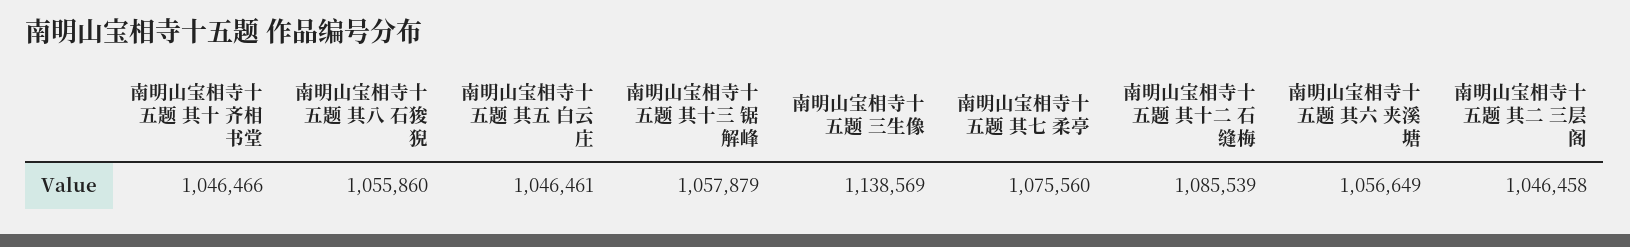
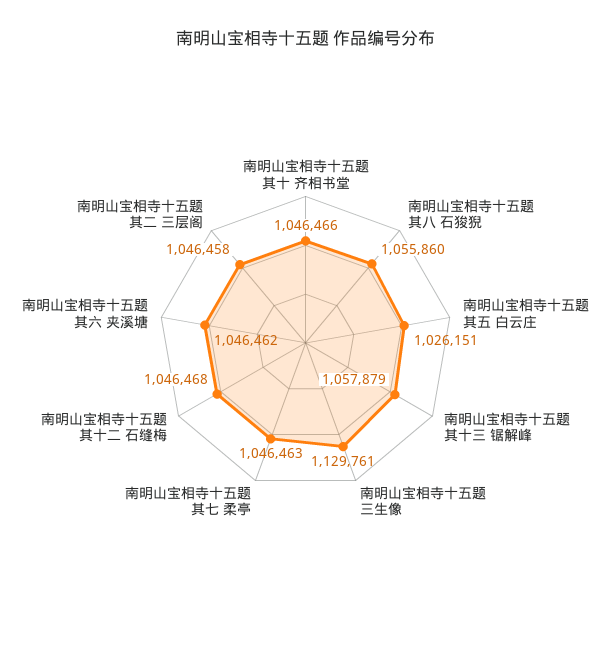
  {
    "南明山宝相寺十五题 其十 齐相书堂": 1046466,
    "南明山宝相寺十五题 其八 石狻猊": 1055860,
-   "南明山宝相寺十五题 其五 白云庄": 1046461,
+   "南明山宝相寺十五题 其五 白云庄": 1026151,
    "南明山宝相寺十五题 其十三 锯解峰": 1057879,
-   "南明山宝相寺十五题 三生像": 1138569,
+   "南明山宝相寺十五题 三生像": 1129761,
-   "南明山宝相寺十五题 其七 柔亭": 1075560,
+   "南明山宝相寺十五题 其七 柔亭": 1046463,
-   "南明山宝相寺十五题 其十二 石缝梅": 1085539,
+   "南明山宝相寺十五题 其十二 石缝梅": 1046468,
-   "南明山宝相寺十五题 其六 夹溪塘": 1056649,
+   "南明山宝相寺十五题 其六 夹溪塘": 1046462,
    "南明山宝相寺十五题 其二 三层阁": 1046458
  }

